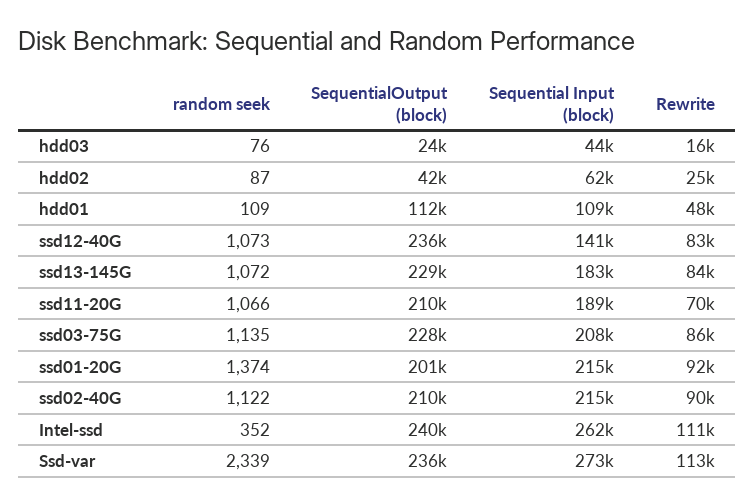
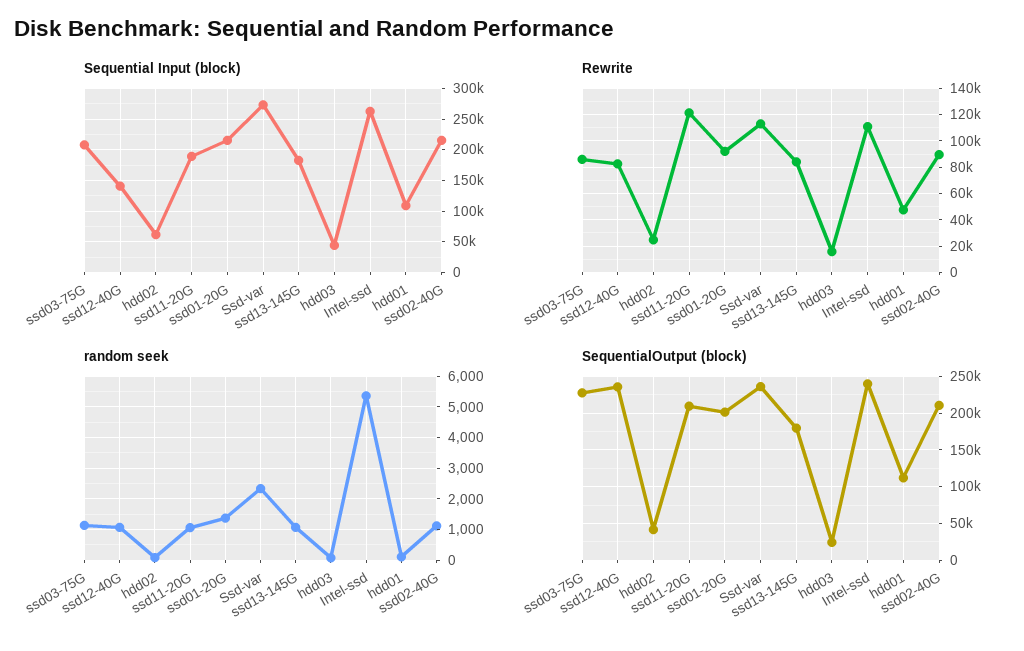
  {
    "random seek": {
      "hdd03": 76,
      "hdd02": 87,
      "hdd01": 109,
      "ssd12-40G": 1073,
      "ssd13-145G": 1072,
      "ssd11-20G": 1066,
      "ssd03-75G": 1135,
      "ssd01-20G": 1374,
      "ssd02-40G": 1122,
-     "Intel-ssd": 352,
+     "Intel-ssd": 5400,
      "Ssd-var": 2339
    },
    "SequentialOutput (block)": {
      "hdd03": 24000,
      "hdd02": 42000,
      "hdd01": 112000,
      "ssd12-40G": 236000,
-     "ssd13-145G": 229000,
+     "ssd13-145G": 180000,
      "ssd11-20G": 210000,
      "ssd03-75G": 228000,
      "ssd01-20G": 201000,
      "ssd02-40G": 210000,
      "Intel-ssd": 240000,
      "Ssd-var": 236000
    },
    "Sequential Input (block)": {
      "hdd03": 44000,
      "hdd02": 62000,
      "hdd01": 109000,
      "ssd12-40G": 141000,
      "ssd13-145G": 183000,
      "ssd11-20G": 189000,
      "ssd03-75G": 208000,
      "ssd01-20G": 215000,
      "ssd02-40G": 215000,
      "Intel-ssd": 262000,
      "Ssd-var": 273000
    },
    "Rewrite": {
      "hdd03": 16000,
      "hdd02": 25000,
      "hdd01": 48000,
      "ssd12-40G": 83000,
      "ssd13-145G": 84000,
-     "ssd11-20G": 70000,
+     "ssd11-20G": 120000,
      "ssd03-75G": 86000,
      "ssd01-20G": 92000,
      "ssd02-40G": 90000,
      "Intel-ssd": 111000,
      "Ssd-var": 113000
    }
  }

